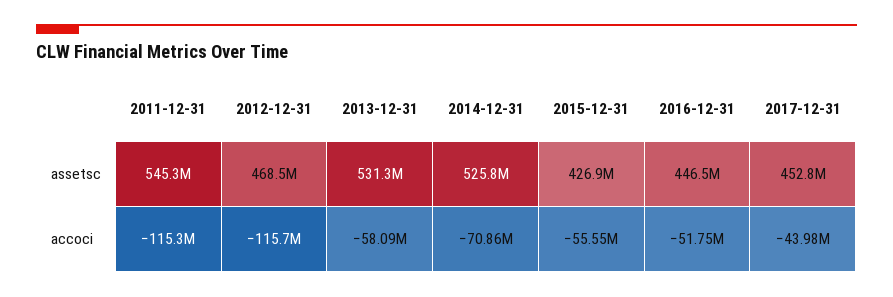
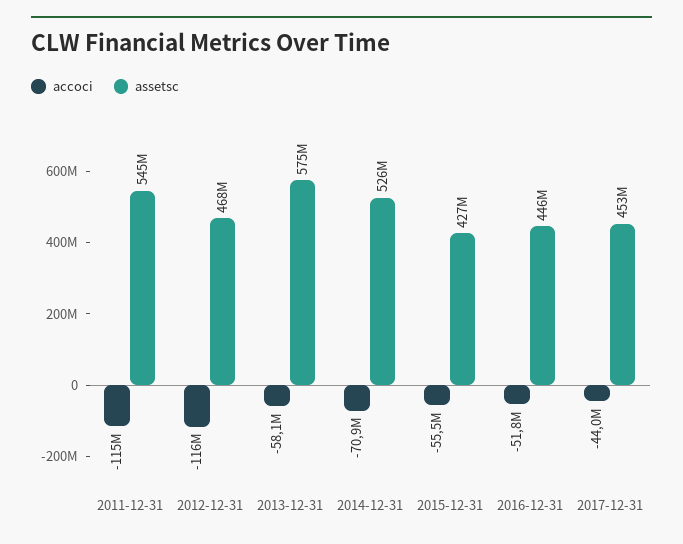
  {
    "assetsc": {
      "2011-12-31": 545300000,
      "2012-12-31": 468500000,
-     "2013-12-31": 531300000,
+     "2013-12-31": 575000000,
      "2014-12-31": 525800000,
      "2015-12-31": 426900000,
      "2016-12-31": 446500000,
      "2017-12-31": 452800000
    },
    "accoci": {
      "2011-12-31": -115300000,
      "2012-12-31": -115700000,
      "2013-12-31": -58090000,
      "2014-12-31": -70860000,
      "2015-12-31": -55550000,
      "2016-12-31": -51750000,
      "2017-12-31": -43980000
    }
  }

